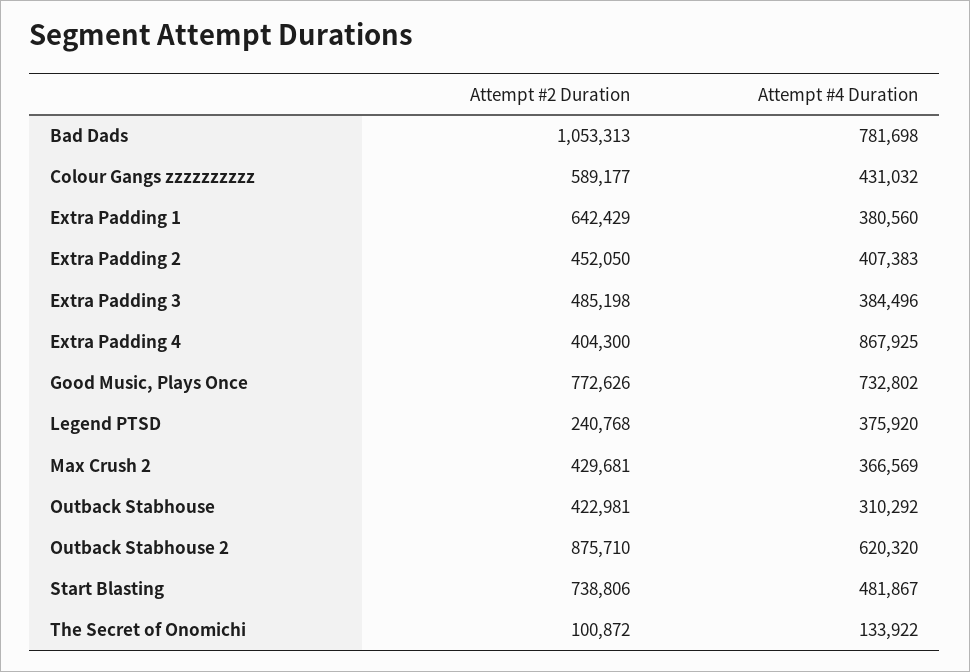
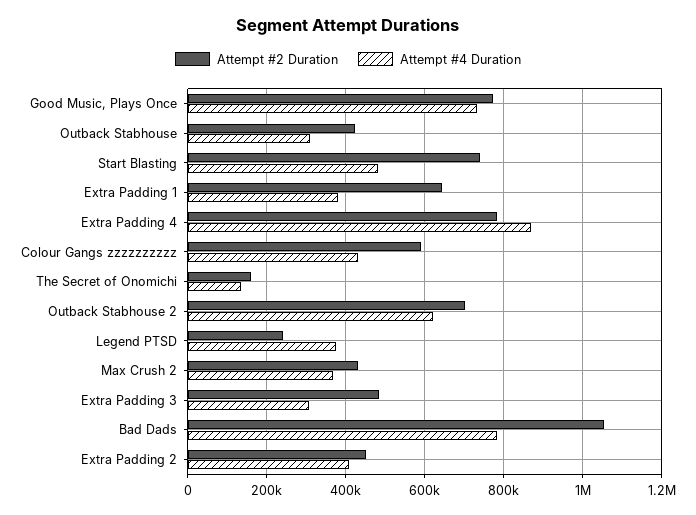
  {
    "Attempt #2 Duration": {
      "Bad Dads": 1053313,
      "Colour Gangs zzzzzzzzzz": 589177,
      "Extra Padding 1": 642429,
      "Extra Padding 2": 452050,
      "Extra Padding 3": 485198,
-     "Extra Padding 4": 404300,
+     "Extra Padding 4": 780000,
      "Good Music, Plays Once": 772626,
      "Legend PTSD": 240768,
      "Max Crush 2": 429681,
      "Outback Stabhouse": 422981,
-     "Outback Stabhouse 2": 875710,
+     "Outback Stabhouse 2": 700000,
      "Start Blasting": 738806,
-     "The Secret of Onomichi": 100872
+     "The Secret of Onomichi": 160000
    },
    "Attempt #4 Duration": {
      "Bad Dads": 781698,
      "Colour Gangs zzzzzzzzzz": 431032,
      "Extra Padding 1": 380560,
      "Extra Padding 2": 407383,
-     "Extra Padding 3": 384496,
+     "Extra Padding 3": 300000,
      "Extra Padding 4": 867925,
      "Good Music, Plays Once": 732802,
      "Legend PTSD": 375920,
      "Max Crush 2": 366569,
      "Outback Stabhouse": 310292,
      "Outback Stabhouse 2": 620320,
      "Start Blasting": 481867,
      "The Secret of Onomichi": 133922
    }
  }

